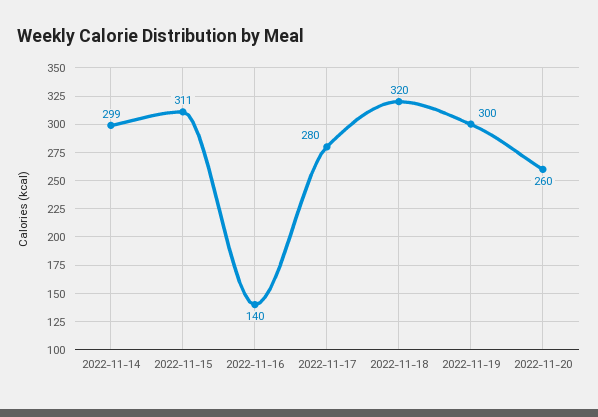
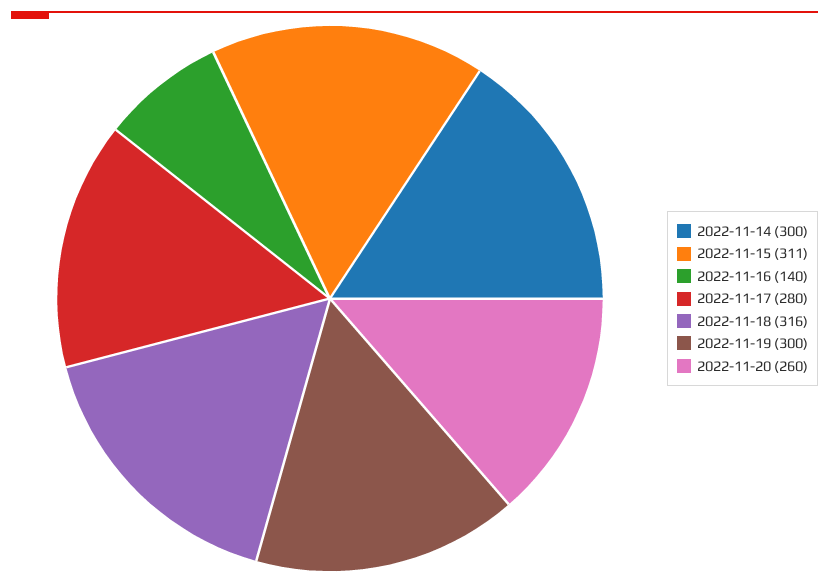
  {
-   "2022-11-14": 299,
+   "2022-11-14": 300,
    "2022-11-15": 311,
    "2022-11-16": 140,
    "2022-11-17": 280,
-   "2022-11-18": 320,
+   "2022-11-18": 316,
    "2022-11-19": 300,
    "2022-11-20": 260
  }

